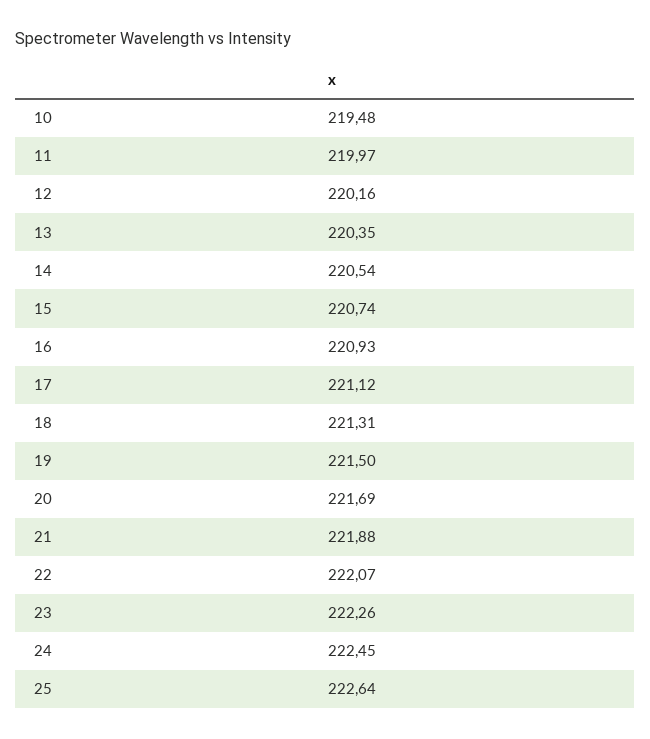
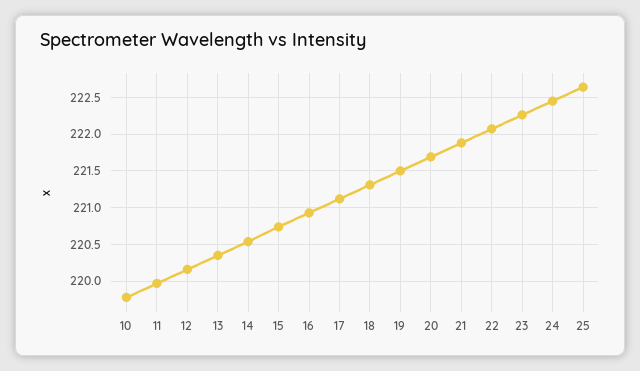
  {
-   "10": 219.48,
+   "10": 219.8,
    "11": 219.97,
    "12": 220.16,
    "13": 220.35,
    "14": 220.54,
    "15": 220.74,
    "16": 220.93,
    "17": 221.12,
    "18": 221.31,
    "19": 221.5,
    "20": 221.69,
    "21": 221.88,
    "22": 222.07,
    "23": 222.26,
    "24": 222.45,
    "25": 222.64
  }

